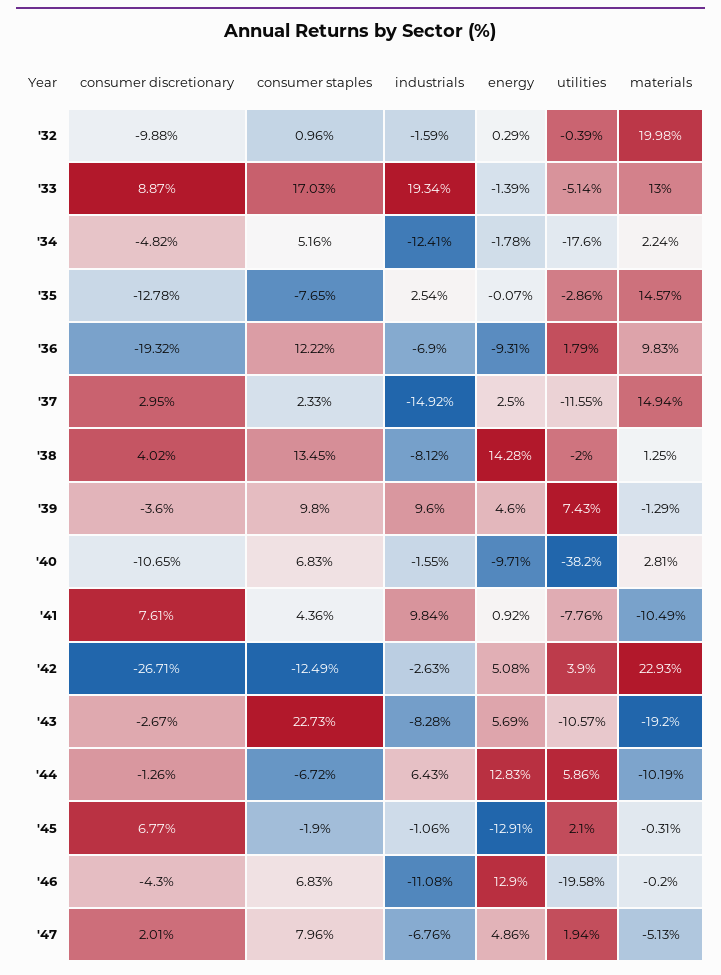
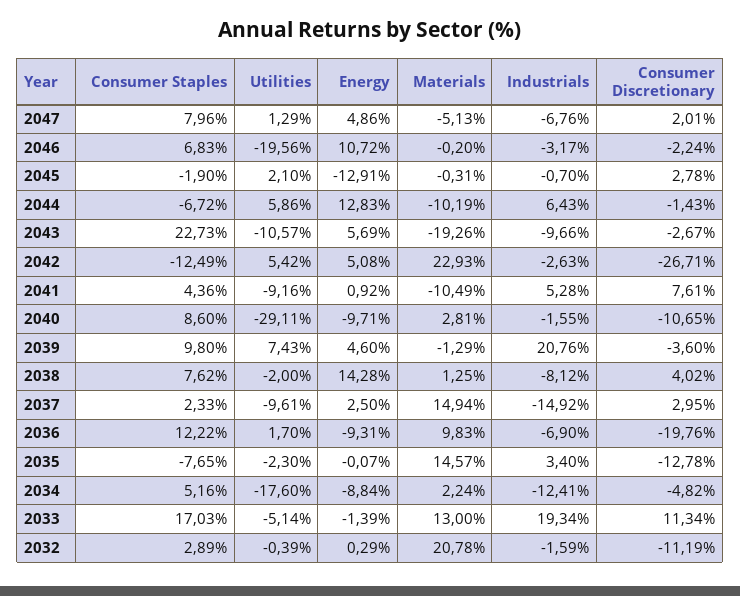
  {
    "consumer discretionary": {
-     "'32": -9.88,
+     "'32": -11.19,
-     "'33": 8.87,
+     "'33": 11.34,
      "'34": -4.82,
      "'35": -12.78,
-     "'36": -19.32,
+     "'36": -19.76,
      "'37": 2.95,
      "'38": 4.02,
      "'39": -3.6,
      "'40": -10.65,
      "'41": 7.61,
      "'42": -26.71,
      "'43": -2.67,
-     "'44": -1.26,
+     "'44": -1.43,
-     "'45": 6.77,
+     "'45": 2.78,
-     "'46": -4.3,
+     "'46": -2.24,
      "'47": 2.01
    },
    "consumer staples": {
-     "'32": 0.96,
+     "'32": 2.89,
      "'33": 17.03,
      "'34": 5.16,
      "'35": -7.65,
      "'36": 12.22,
      "'37": 2.33,
-     "'38": 13.45,
+     "'38": 7.62,
      "'39": 9.8,
-     "'40": 6.83,
+     "'40": 8.6,
      "'41": 4.36,
      "'42": -12.49,
      "'43": 22.73,
      "'44": -6.72,
      "'45": -1.9,
      "'46": 6.83,
      "'47": 7.96
    },
    "industrials": {
      "'32": -1.59,
      "'33": 19.34,
      "'34": -12.41,
-     "'35": 2.54,
+     "'35": 3.4,
      "'36": -6.9,
      "'37": -14.92,
      "'38": -8.12,
-     "'39": 9.6,
+     "'39": 20.76,
      "'40": -1.55,
-     "'41": 9.84,
+     "'41": 5.28,
      "'42": -2.63,
-     "'43": -8.28,
+     "'43": -9.66,
      "'44": 6.43,
-     "'45": -1.06,
+     "'45": -0.7,
-     "'46": -11.08,
+     "'46": -3.17,
      "'47": -6.76
    },
    "energy": {
      "'32": 0.29,
      "'33": -1.39,
-     "'34": -1.78,
+     "'34": -8.84,
      "'35": -0.07,
      "'36": -9.31,
      "'37": 2.5,
      "'38": 14.28,
      "'39": 4.6,
      "'40": -9.71,
      "'41": 0.92,
      "'42": 5.08,
      "'43": 5.69,
      "'44": 12.83,
      "'45": -12.91,
-     "'46": 12.9,
+     "'46": 10.72,
      "'47": 4.86
    },
    "utilities": {
      "'32": -0.39,
      "'33": -5.14,
      "'34": -17.6,
-     "'35": -2.86,
+     "'35": -2.3,
-     "'36": 1.79,
+     "'36": 1.7,
-     "'37": -11.55,
+     "'37": -9.61,
      "'38": -2,
      "'39": 7.43,
-     "'40": -38.2,
+     "'40": -29.11,
-     "'41": -7.76,
+     "'41": -9.16,
-     "'42": 3.9,
+     "'42": 5.42,
      "'43": -10.57,
      "'44": 5.86,
      "'45": 2.1,
-     "'46": -19.58,
+     "'46": -19.56,
-     "'47": 1.94
+     "'47": 1.29
    },
    "materials": {
-     "'32": 19.98,
+     "'32": 20.78,
      "'33": 13,
      "'34": 2.24,
      "'35": 14.57,
      "'36": 9.83,
      "'37": 14.94,
      "'38": 1.25,
      "'39": -1.29,
      "'40": 2.81,
      "'41": -10.49,
      "'42": 22.93,
-     "'43": -19.2,
+     "'43": -19.26,
      "'44": -10.19,
      "'45": -0.31,
      "'46": -0.2,
      "'47": -5.13
    }
  }

